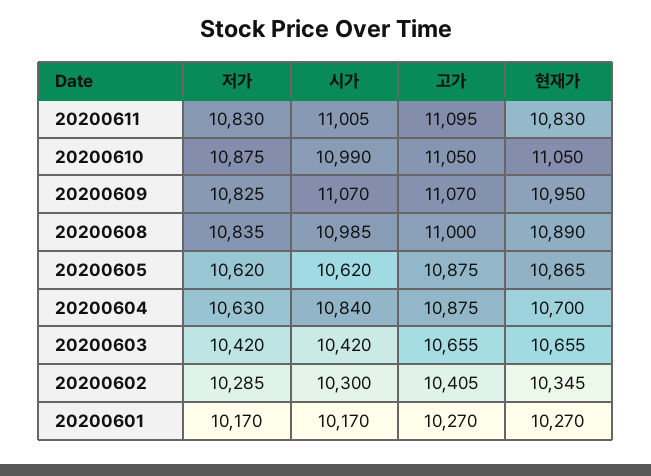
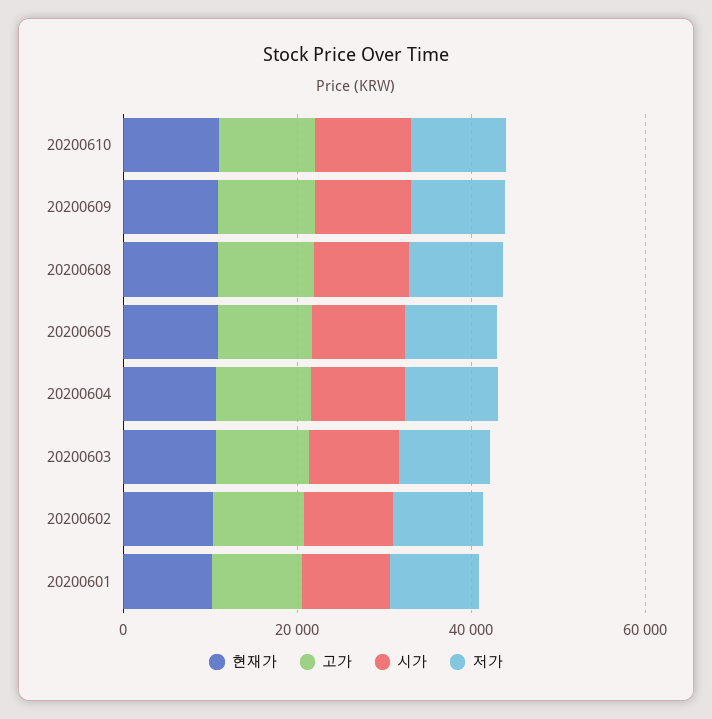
  {
    "저가": {
-     "20200611": 10830,
      "20200610": 10875,
      "20200609": 10825,
      "20200608": 10835,
      "20200605": 10620,
      "20200604": 10630,
      "20200603": 10420,
      "20200602": 10285,
      "20200601": 10170
    },
    "시가": {
-     "20200611": 11005,
      "20200610": 10990,
      "20200609": 11070,
      "20200608": 10985,
      "20200605": 10620,
      "20200604": 10840,
      "20200603": 10420,
      "20200602": 10300,
      "20200601": 10170
    },
    "고가": {
-     "20200611": 11095,
      "20200610": 11050,
      "20200609": 11070,
      "20200608": 11000,
      "20200605": 10875,
      "20200604": 10875,
      "20200603": 10655,
      "20200602": 10405,
      "20200601": 10270
    },
    "현재가": {
-     "20200611": 10830,
      "20200610": 11050,
      "20200609": 10950,
      "20200608": 10890,
      "20200605": 10865,
      "20200604": 10700,
      "20200603": 10655,
      "20200602": 10345,
      "20200601": 10270
    }
  }

